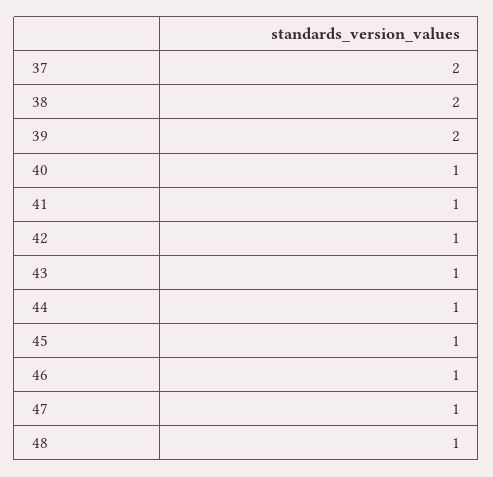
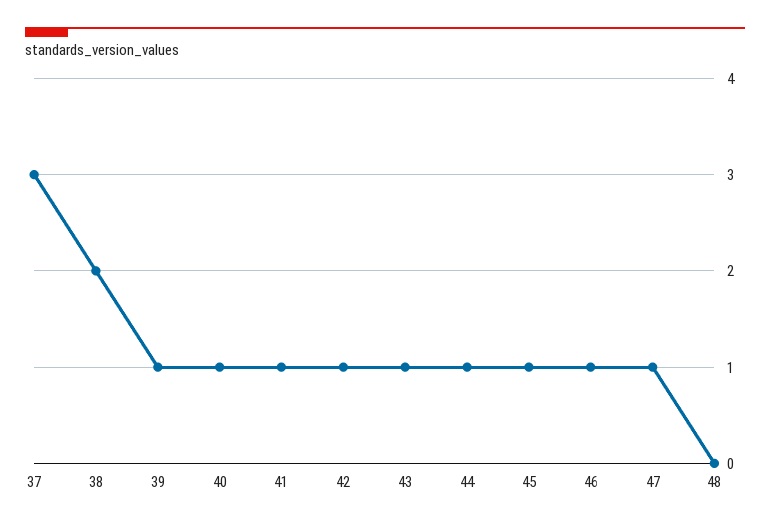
  {
-   "37": 2,
+   "37": 3,
    "38": 2,
-   "39": 2,
+   "39": 1,
    "40": 1,
    "41": 1,
    "42": 1,
    "43": 1,
    "44": 1,
    "45": 1,
    "46": 1,
    "47": 1,
-   "48": 1
+   "48": 0
  }

